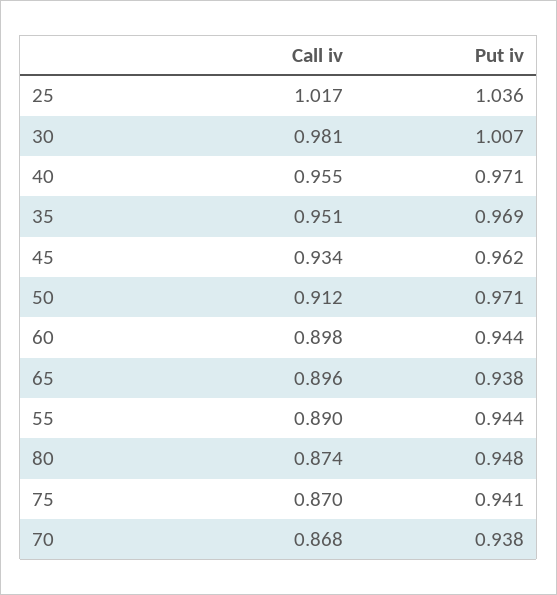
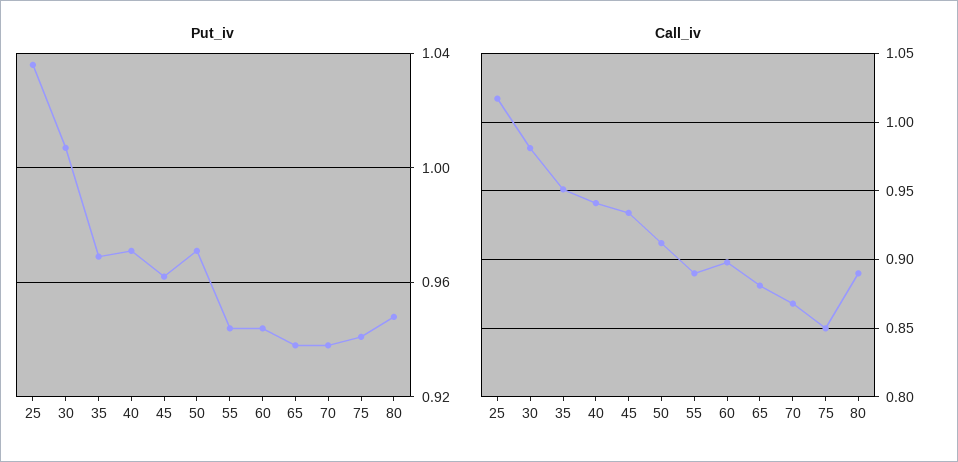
  {
    "Call iv": {
      "25": 1.017,
      "30": 0.981,
-     "40": 0.955,
+     "40": 0.94,
      "35": 0.951,
      "45": 0.934,
      "50": 0.912,
      "60": 0.898,
-     "65": 0.896,
+     "65": 0.88,
      "55": 0.89,
-     "80": 0.874,
+     "80": 0.89,
-     "75": 0.87,
+     "75": 0.85,
      "70": 0.868
    },
    "Put iv": {
      "25": 1.036,
      "30": 1.007,
      "40": 0.971,
      "35": 0.969,
      "45": 0.962,
      "50": 0.971,
      "60": 0.944,
      "65": 0.938,
      "55": 0.944,
      "80": 0.948,
      "75": 0.941,
      "70": 0.938
    }
  }

